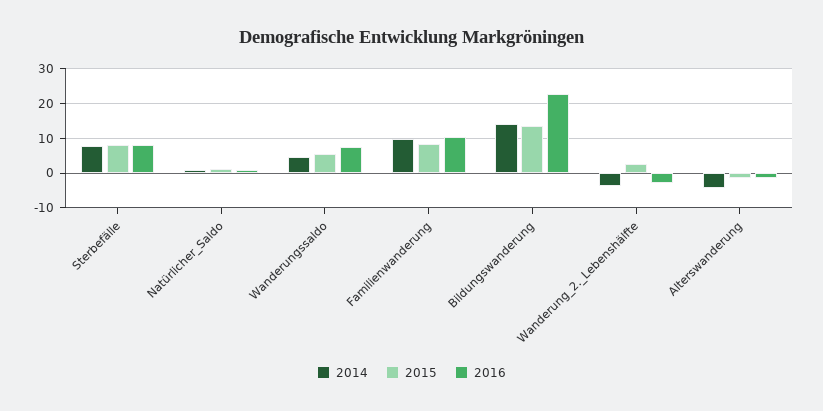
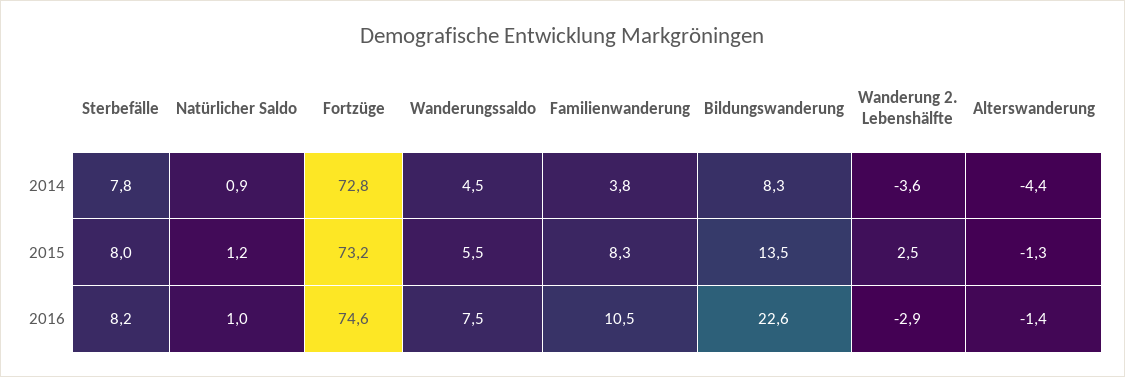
  {
    "2014": {
      "Sterbefälle": 7.8,
      "Natürlicher_Saldo": 0.9,
      "Wanderungssaldo": 4.5,
-     "Familienwanderung": 10,
+     "Familienwanderung": 3.8,
-     "Bildungswanderung": 14,
+     "Bildungswanderung": 8.3,
      "Wanderung_2._Lebenshälfte": -3.6,
-     "Alterswanderung": -4.4
+     "Alterswanderung": -4.4,
+     "Fortzüge": 72.8
    },
    "2015": {
      "Sterbefälle": 8,
      "Natürlicher_Saldo": 1.2,
      "Wanderungssaldo": 5.5,
      "Familienwanderung": 8.3,
      "Bildungswanderung": 13.5,
      "Wanderung_2._Lebenshälfte": 2.5,
-     "Alterswanderung": -1.3
+     "Alterswanderung": -1.3,
+     "Fortzüge": 73.2
    },
    "2016": {
      "Sterbefälle": 8.2,
      "Natürlicher_Saldo": 1,
      "Wanderungssaldo": 7.5,
      "Familienwanderung": 10.5,
      "Bildungswanderung": 22.6,
      "Wanderung_2._Lebenshälfte": -2.9,
-     "Alterswanderung": -1.4
+     "Alterswanderung": -1.4,
+     "Fortzüge": 74.6
    }
  }

